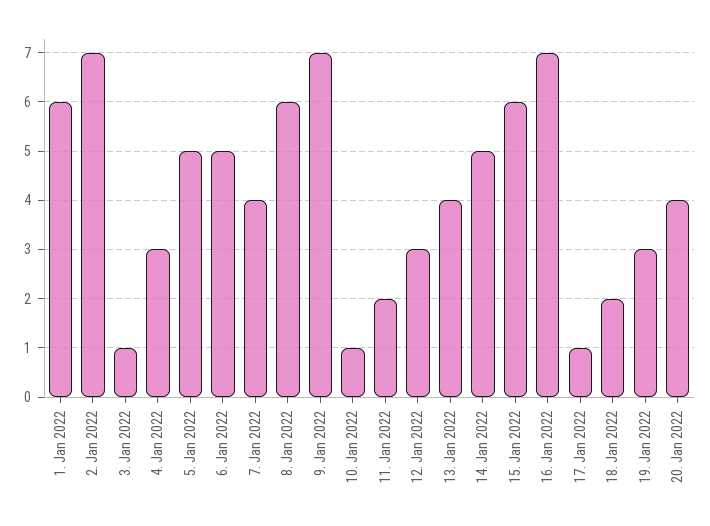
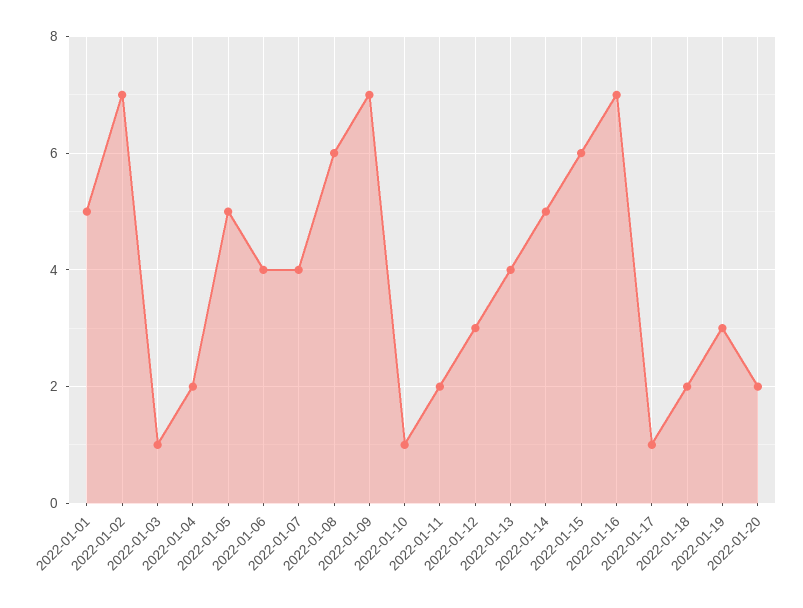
  {
-   "1. Jan 2022": 6,
+   "1. Jan 2022": 5,
    "2. Jan 2022": 7,
    "3. Jan 2022": 1,
-   "4. Jan 2022": 3,
+   "4. Jan 2022": 2,
    "5. Jan 2022": 5,
-   "6. Jan 2022": 5,
+   "6. Jan 2022": 4,
    "7. Jan 2022": 4,
    "8. Jan 2022": 6,
    "9. Jan 2022": 7,
    "10. Jan 2022": 1,
    "11. Jan 2022": 2,
    "12. Jan 2022": 3,
    "13. Jan 2022": 4,
    "14. Jan 2022": 5,
    "15. Jan 2022": 6,
    "16. Jan 2022": 7,
    "17. Jan 2022": 1,
    "18. Jan 2022": 2,
    "19. Jan 2022": 3,
-   "20. Jan 2022": 4
+   "20. Jan 2022": 2
  }

